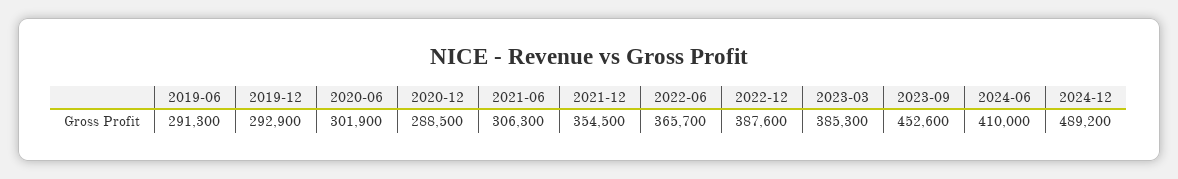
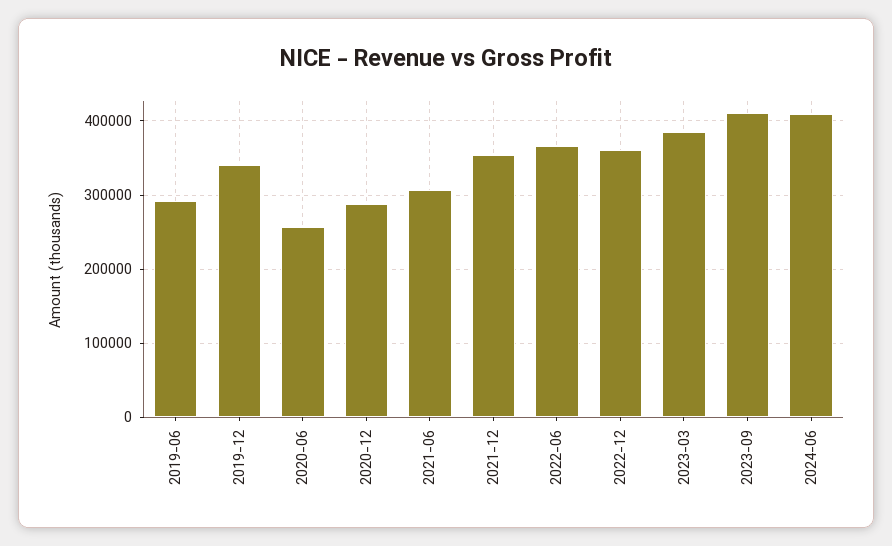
  {
    "2019-06": 291300,
-   "2019-12": 292900,
+   "2019-12": 340000,
-   "2020-06": 301900,
+   "2020-06": 260000,
    "2020-12": 288500,
    "2021-06": 306300,
    "2021-12": 354500,
    "2022-06": 365700,
-   "2022-12": 387600,
+   "2022-12": 360000,
    "2023-03": 385300,
-   "2023-09": 452600,
+   "2023-09": 410000,
-   "2024-06": 410000,
+   "2024-06": 410000
-   "2024-12": 489200
  }

